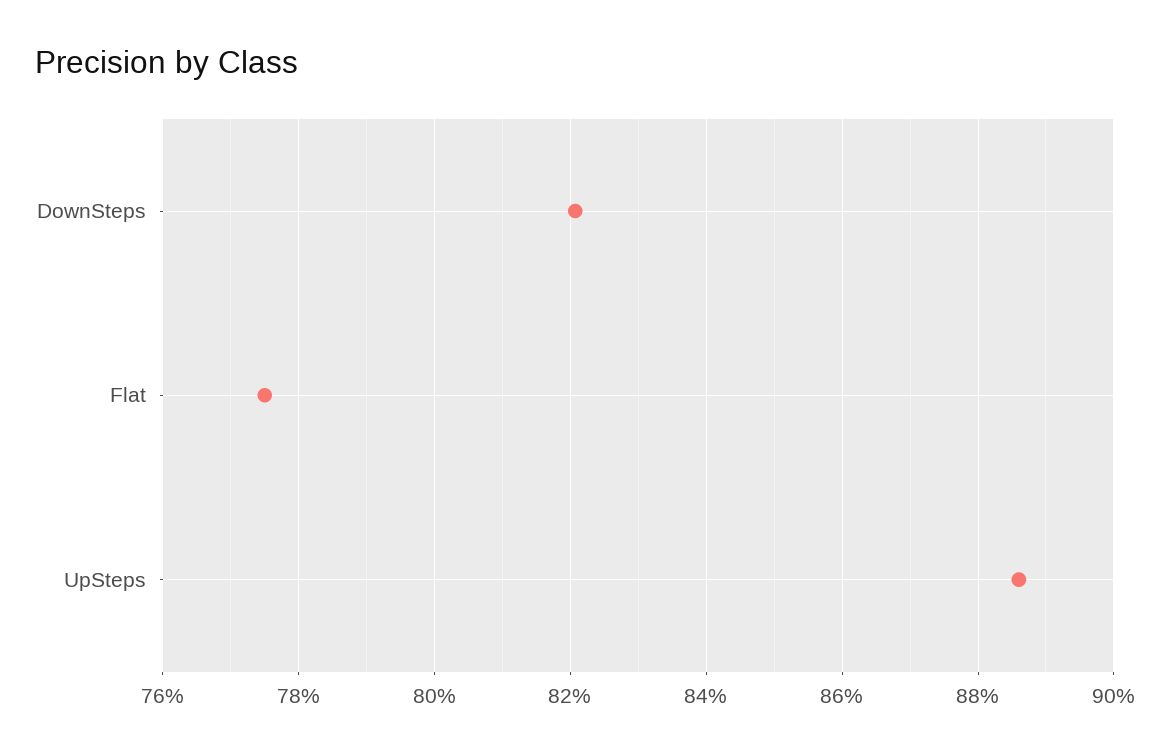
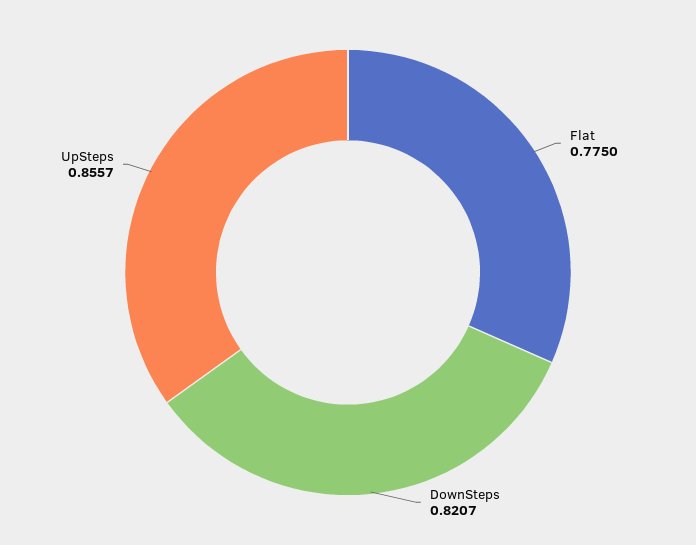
  {
    "DownSteps": 0.8207,
    "Flat": 0.775,
-   "UpSteps": 0.886
+   "UpSteps": 0.8557
  }

